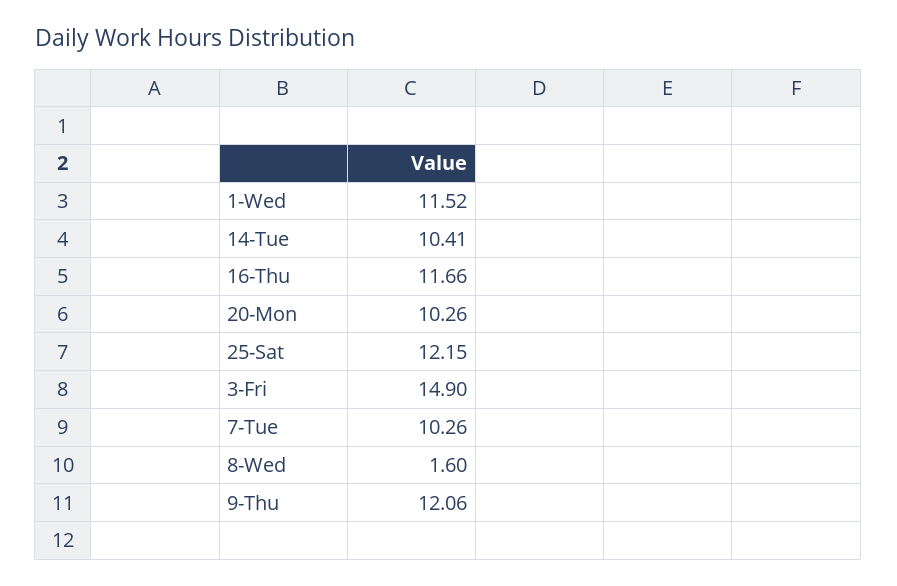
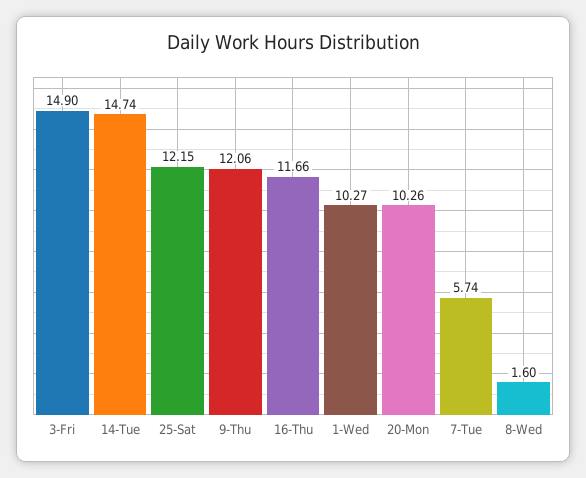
  {
-   "1-Wed": 11.52,
+   "1-Wed": 10.27,
-   "14-Tue": 10.41,
+   "14-Tue": 14.74,
    "16-Thu": 11.66,
    "20-Mon": 10.26,
    "25-Sat": 12.15,
    "3-Fri": 14.9,
-   "7-Tue": 10.26,
+   "7-Tue": 5.74,
    "8-Wed": 1.6,
    "9-Thu": 12.06
  }

